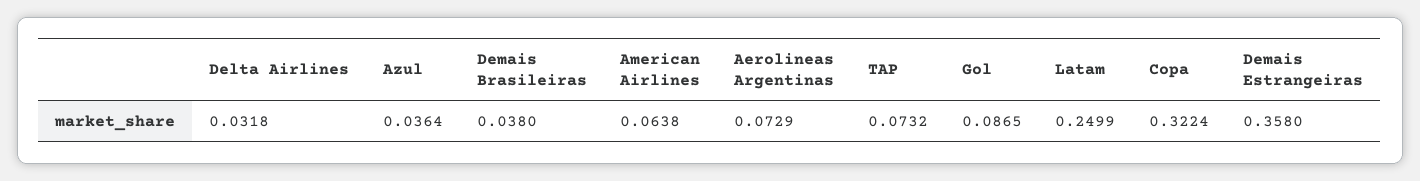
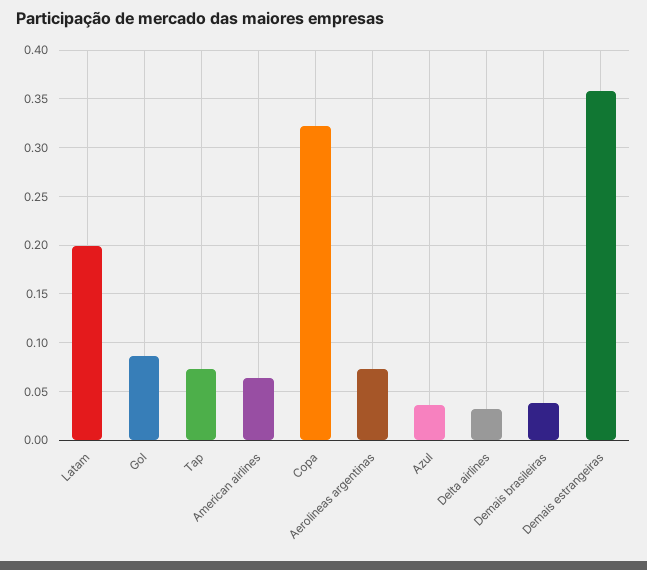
  {
    "Delta Airlines": 0.0318,
    "Azul": 0.0364,
    "Demais Brasileiras": 0.038,
    "American Airlines": 0.0638,
    "Aerolineas Argentinas": 0.0729,
    "TAP": 0.0732,
    "Gol": 0.0865,
-   "Latam": 0.2499,
+   "Latam": 0.2,
    "Copa": 0.3224,
    "Demais Estrangeiras": 0.358
  }

